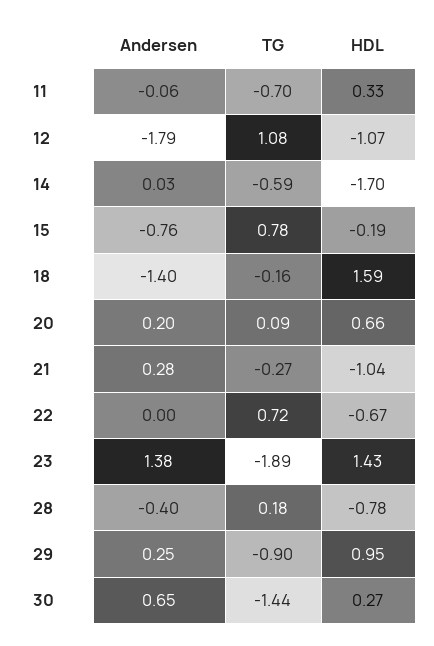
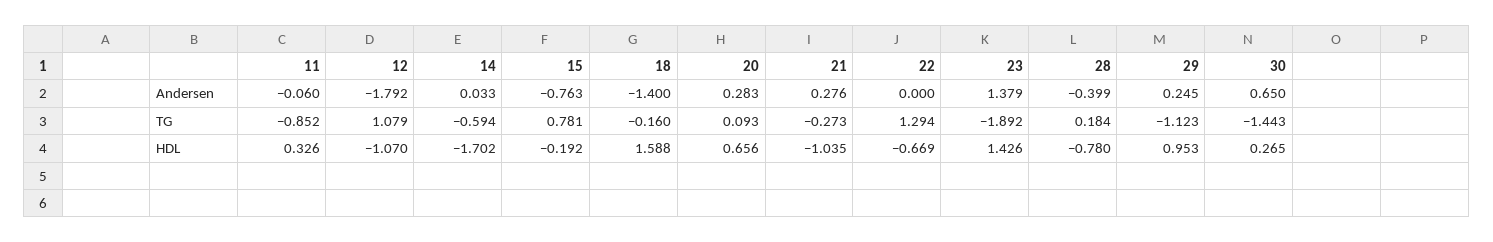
  {
    "Andersen": {
      "11": -0.06,
      "12": -1.792,
      "14": 0.033,
      "15": -0.763,
      "18": -1.4,
-     "20": 0.2,
+     "20": 0.283,
      "21": 0.276,
      "22": 0,
      "23": 1.379,
      "28": -0.399,
      "29": 0.245,
      "30": 0.65
    },
    "TG": {
-     "11": -0.7,
+     "11": -0.852,
      "12": 1.079,
      "14": -0.594,
      "15": 0.781,
      "18": -0.16,
      "20": 0.093,
      "21": -0.273,
-     "22": 0.72,
+     "22": 1.294,
      "23": -1.892,
      "28": 0.184,
-     "29": -0.9,
+     "29": -1.123,
      "30": -1.443
    },
    "HDL": {
      "11": 0.326,
      "12": -1.07,
      "14": -1.702,
      "15": -0.192,
      "18": 1.588,
      "20": 0.656,
      "21": -1.035,
      "22": -0.669,
      "23": 1.426,
      "28": -0.78,
      "29": 0.953,
      "30": 0.265
    }
  }

